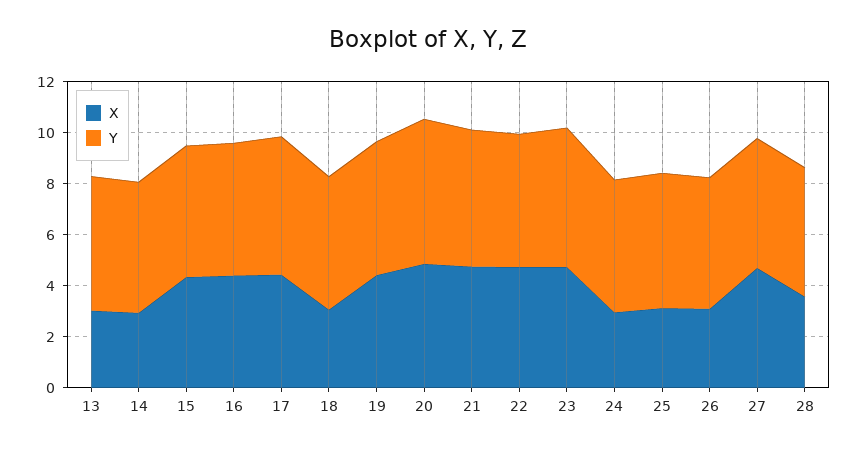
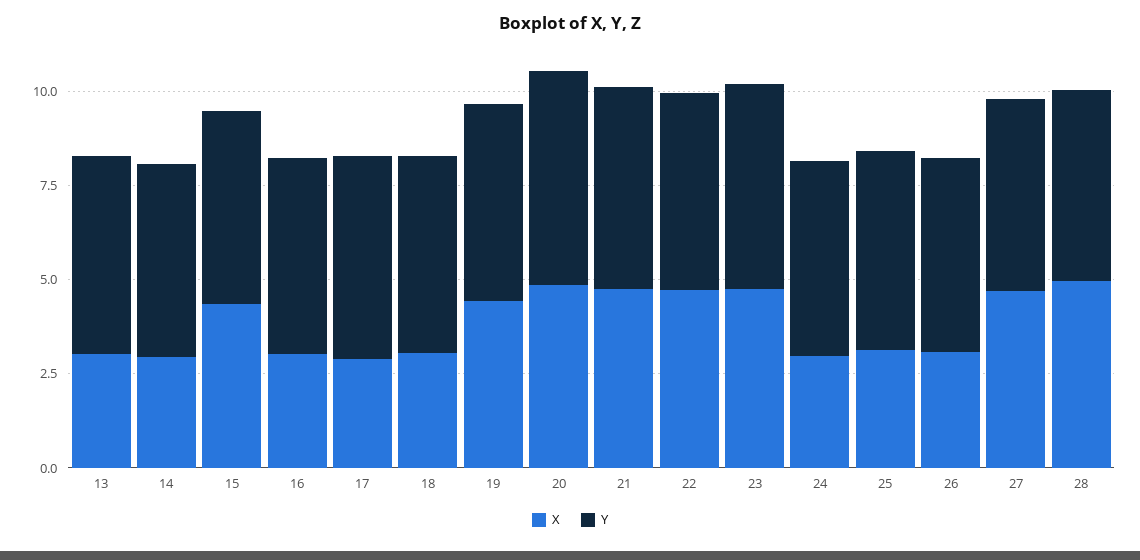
  {
    "X": {
      "13": 3,
      "14": 3,
      "15": 4.5,
-     "16": 4.5,
+     "16": 3,
-     "17": 4.5,
+     "17": 3,
      "18": 3,
      "19": 4.5,
      "20": 5,
      "21": 5,
      "22": 4.5,
      "23": 4.5,
      "24": 3,
      "25": 3,
      "26": 3,
      "27": 4.5,
-     "28": 3.5
+     "28": 5
    },
    "Y": {
      "13": 5.5,
      "14": 5,
      "15": 5,
      "16": 5,
      "17": 5.5,
      "18": 5,
      "19": 5,
      "20": 5.5,
      "21": 5.5,
      "22": 5,
      "23": 5.5,
      "24": 5,
      "25": 5.5,
      "26": 5,
      "27": 5,
      "28": 5
    }
  }

